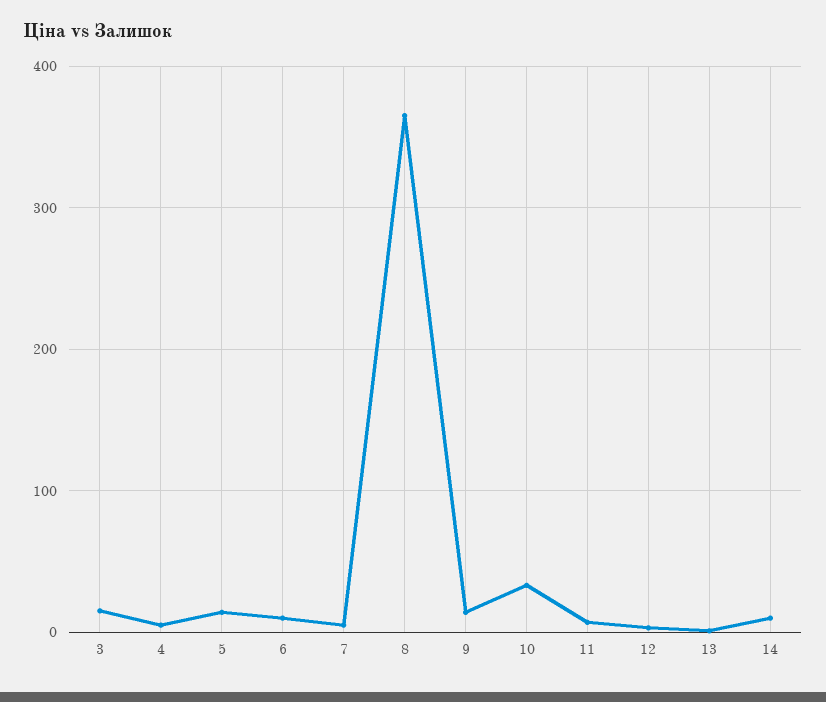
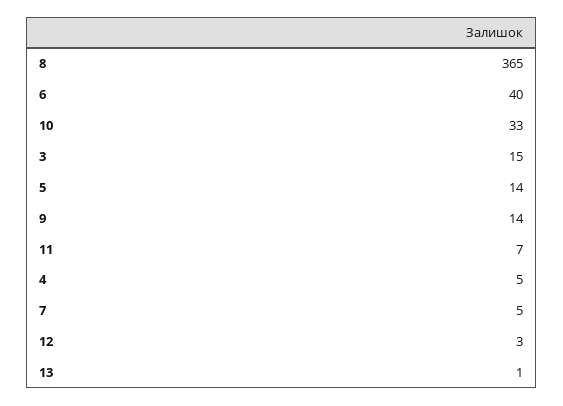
  {
    "3": 15,
    "4": 5,
    "5": 14,
-   "6": 10,
+   "6": 40,
    "7": 5,
    "8": 365,
    "9": 14,
    "10": 33,
    "11": 7,
    "12": 3,
-   "13": 1,
+   "13": 1
-   "14": 10
  }

